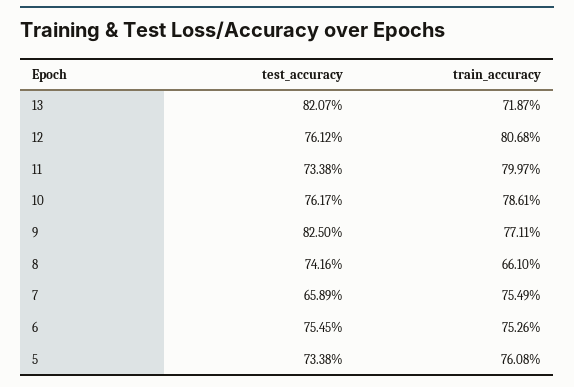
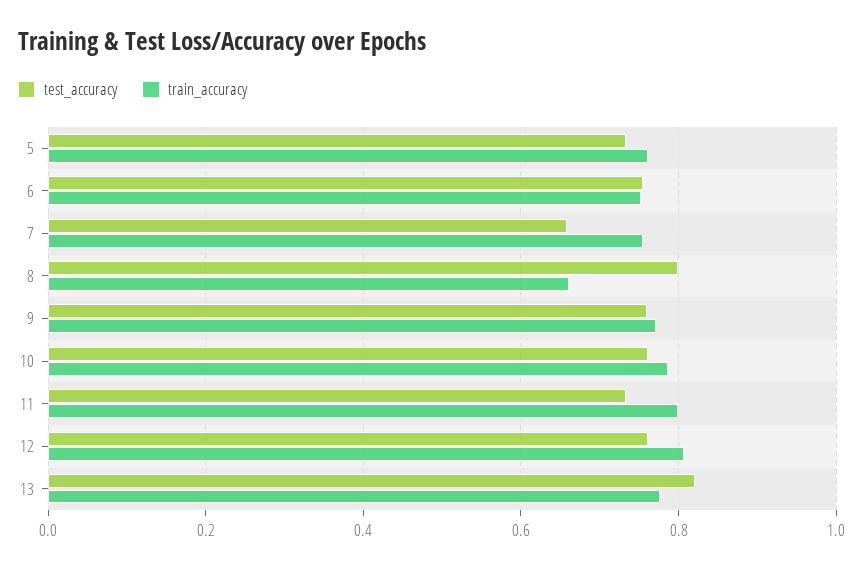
  {
    "test_accuracy": {
      "13": 0.8207,
      "12": 0.7612,
      "11": 0.7338,
      "10": 0.7617,
-     "9": 0.825,
+     "9": 0.76,
-     "8": 0.7416,
+     "8": 0.8,
      "7": 0.6589,
      "6": 0.7545,
      "5": 0.7338
    },
    "train_accuracy": {
-     "13": 0.7187,
+     "13": 0.78,
      "12": 0.8068,
      "11": 0.7997,
      "10": 0.7861,
      "9": 0.7711,
      "8": 0.661,
      "7": 0.7549,
      "6": 0.7526,
      "5": 0.7608
    }
  }

